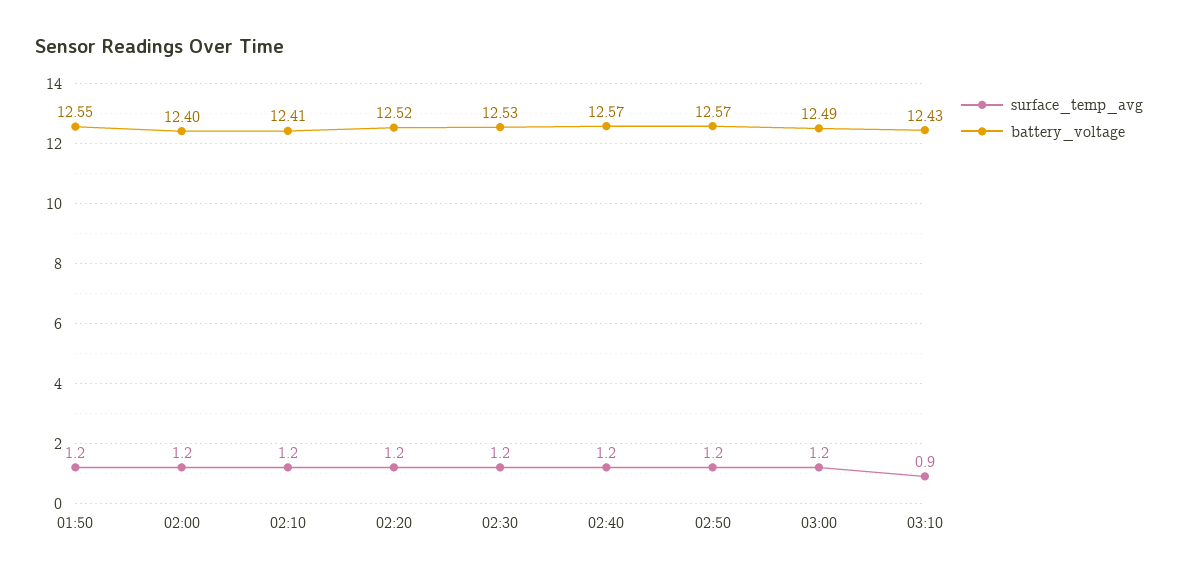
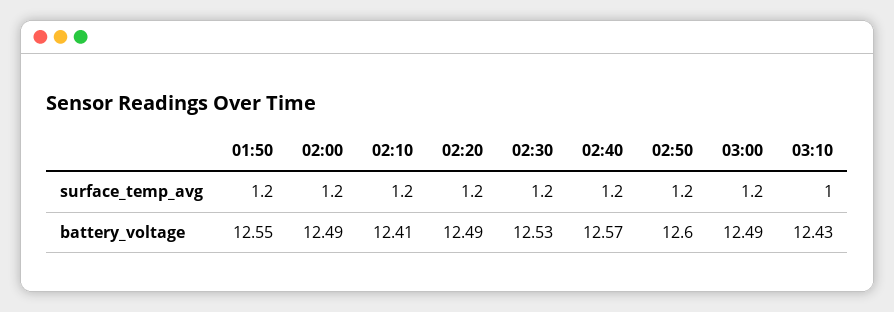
  {
    "surface_temp_avg": {
      "01:50": 1.2,
      "02:00": 1.2,
      "02:10": 1.2,
      "02:20": 1.2,
      "02:30": 1.2,
      "02:40": 1.2,
      "02:50": 1.2,
      "03:00": 1.2,
-     "03:10": 0.9
+     "03:10": 1
    },
    "battery_voltage": {
      "01:50": 12.55,
-     "02:00": 12.4,
+     "02:00": 12.49,
      "02:10": 12.41,
-     "02:20": 12.52,
+     "02:20": 12.49,
      "02:30": 12.53,
      "02:40": 12.57,
-     "02:50": 12.57,
+     "02:50": 12.6,
      "03:00": 12.49,
      "03:10": 12.43
    }
  }

